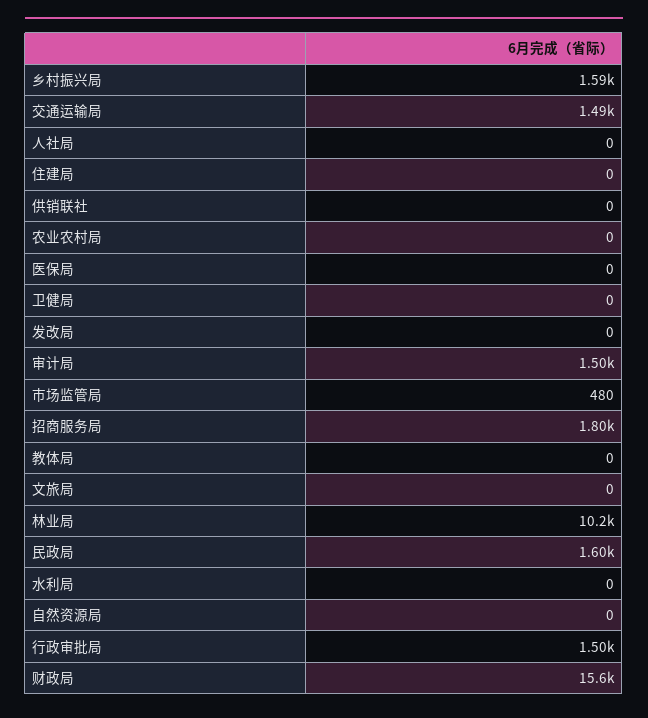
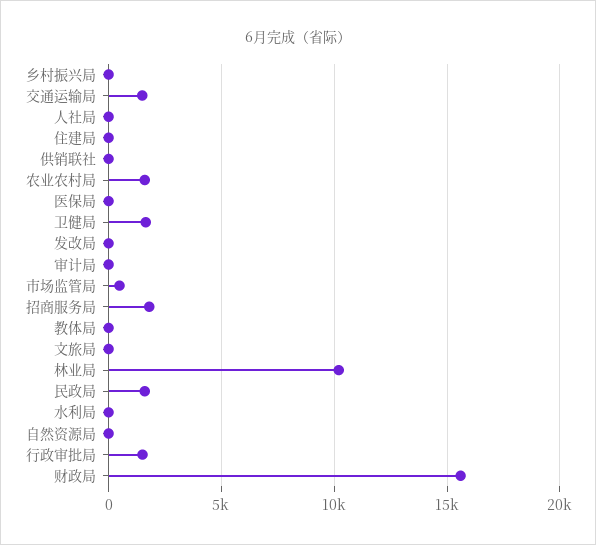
  {
-   "乡村振兴局": 1590,
+   "乡村振兴局": 0,
    "交通运输局": 1490,
    "人社局": 0,
    "住建局": 0,
    "供销联社": 0,
-   "农业农村局": 0,
+   "农业农村局": 1500,
    "医保局": 0,
-   "卫健局": 0,
+   "卫健局": 1500,
    "发改局": 0,
-   "审计局": 1500,
+   "审计局": 0,
    "市场监管局": 480,
    "招商服务局": 1800,
    "教体局": 0,
    "文旅局": 0,
    "林业局": 10200,
    "民政局": 1600,
    "水利局": 0,
    "自然资源局": 0,
    "行政审批局": 1500,
    "财政局": 15600
  }

